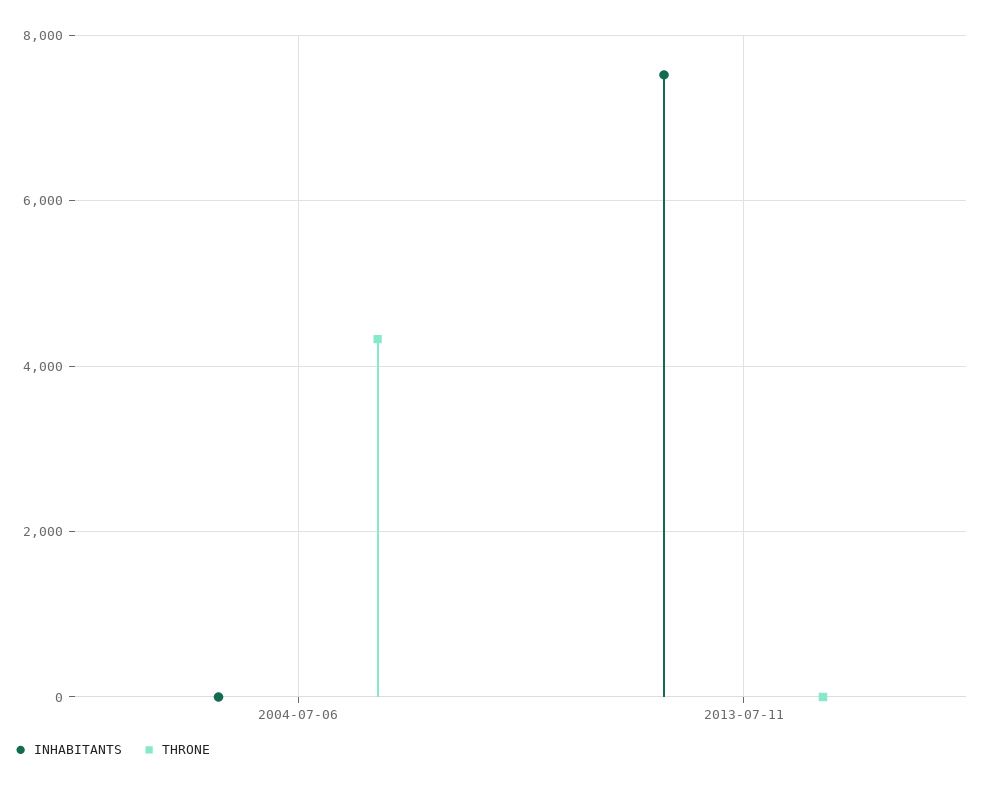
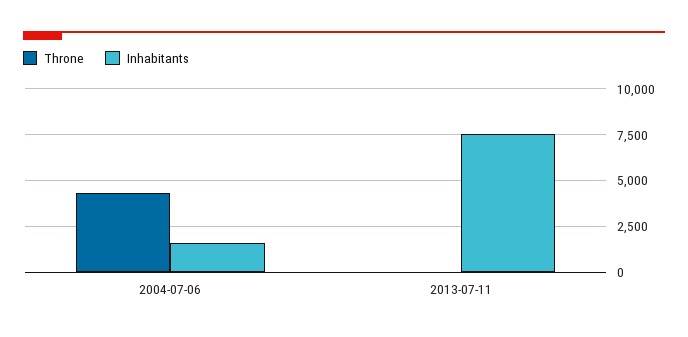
  {
    "INHABITANTS": {
-     "2004-07-06": 0,
+     "2004-07-06": 1500,
      "2013-07-11": 7600
    },
    "THRONE": {
      "2004-07-06": 4400,
      "2013-07-11": 0
    }
  }

